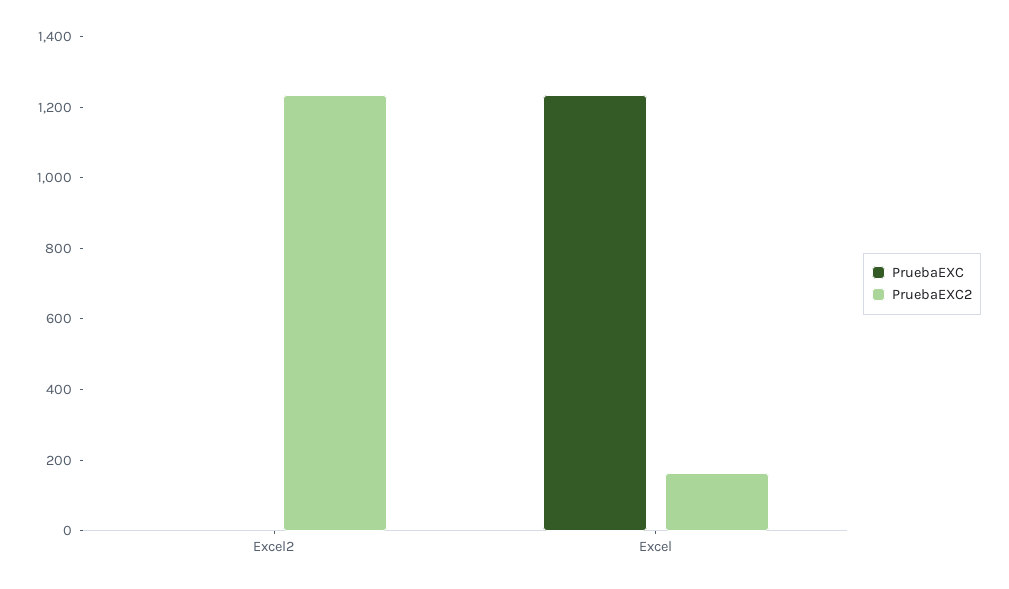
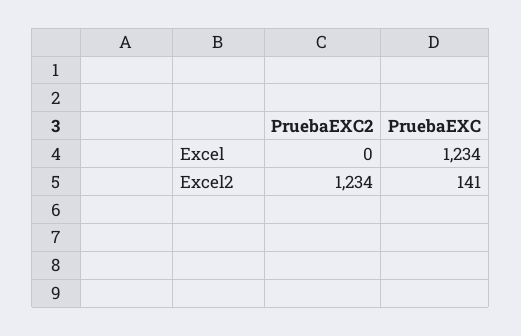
  {
    "PruebaEXC": {
-     "Excel2": 0,
+     "Excel2": 141,
      "Excel": 1234
    },
    "PruebaEXC2": {
      "Excel2": 1234,
-     "Excel": 150
+     "Excel": 0
    }
  }

